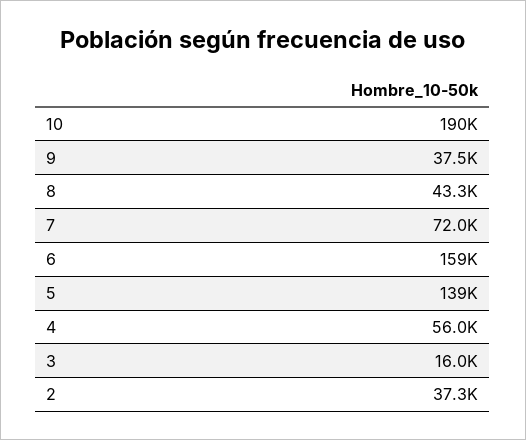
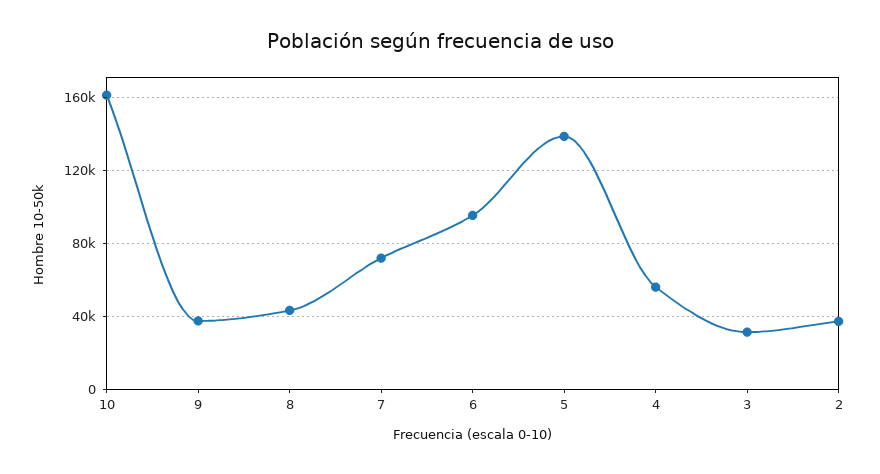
  {
-   "10": 190000,
+   "10": 160000,
    "9": 37500,
    "8": 43300,
    "7": 72000,
-   "6": 159000,
+   "6": 95000,
    "5": 139000,
    "4": 56000,
-   "3": 16000,
+   "3": 30000,
    "2": 37300
  }

